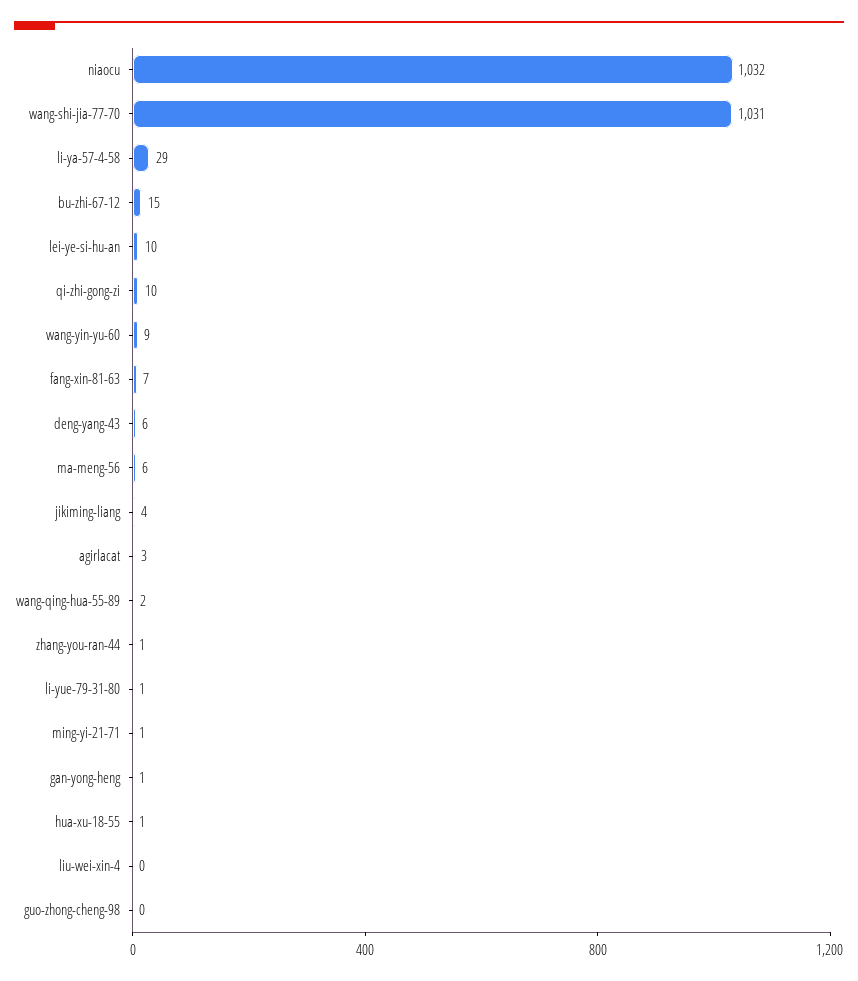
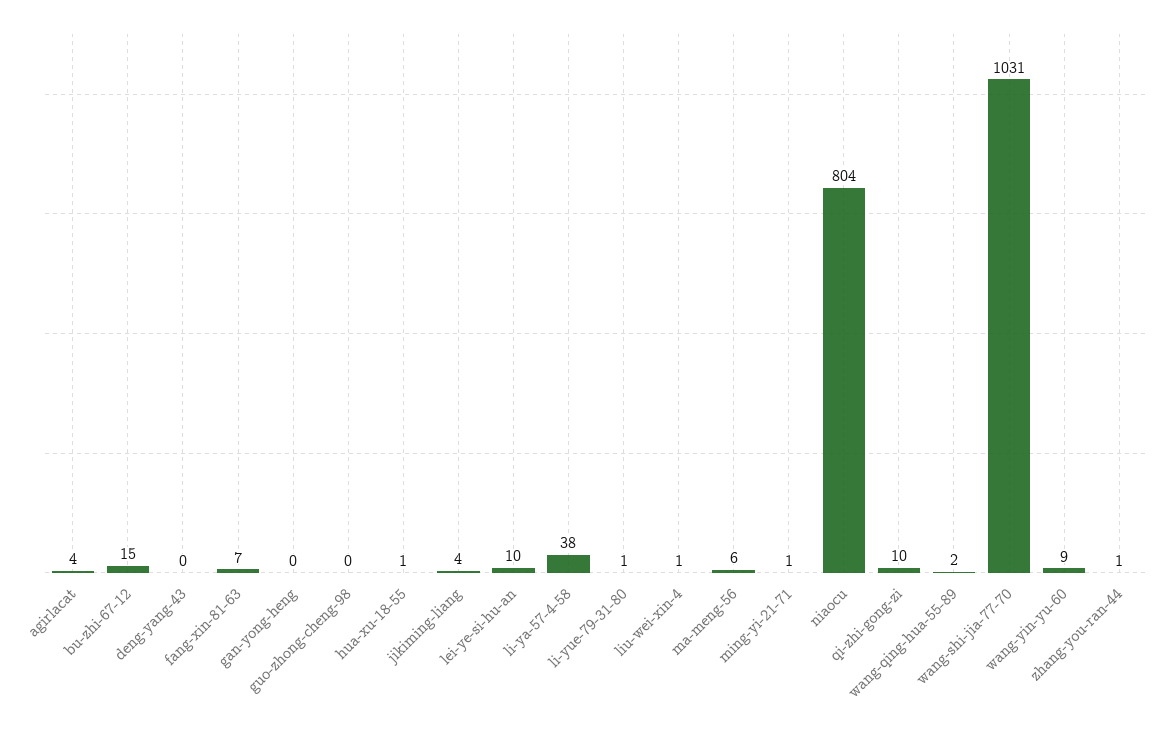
  {
-   "niaocu": 1032,
+   "niaocu": 804,
    "wang-shi-jia-77-70": 1031,
-   "li-ya-57-4-58": 29,
+   "li-ya-57-4-58": 38,
    "bu-zhi-67-12": 15,
    "lei-ye-si-hu-an": 10,
    "qi-zhi-gong-zi": 10,
    "wang-yin-yu-60": 9,
    "fang-xin-81-63": 7,
-   "deng-yang-43": 6,
+   "deng-yang-43": 0,
    "ma-meng-56": 6,
    "jikiming-liang": 4,
-   "agirlacat": 3,
+   "agirlacat": 4,
    "wang-qing-hua-55-89": 2,
    "zhang-you-ran-44": 1,
    "li-yue-79-31-80": 1,
    "ming-yi-21-71": 1,
-   "gan-yong-heng": 1,
+   "gan-yong-heng": 0,
    "hua-xu-18-55": 1,
-   "liu-wei-xin-4": 0,
+   "liu-wei-xin-4": 1,
    "guo-zhong-cheng-98": 0
  }

